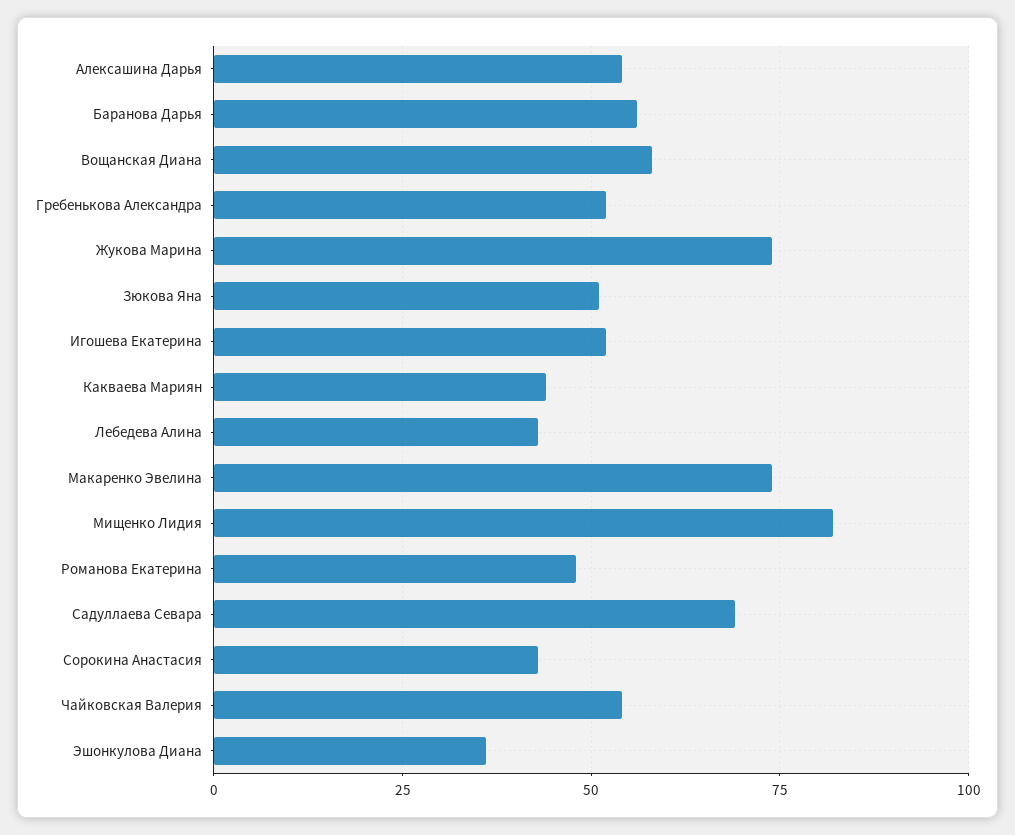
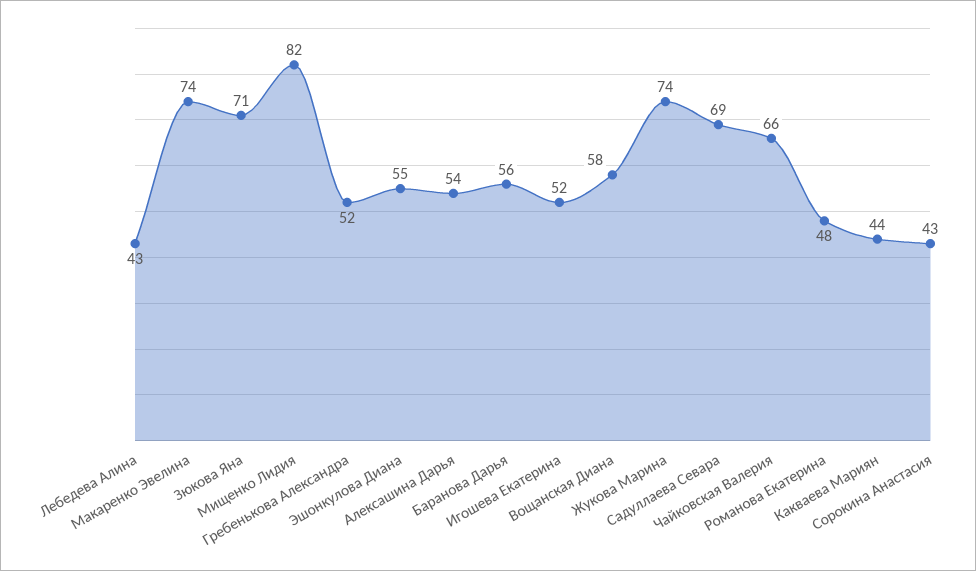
  {
    "Алексашина Дарья": 54,
    "Баранова Дарья": 56,
    "Вощанская Диана": 58,
    "Гребенькова Александра": 52,
    "Жукова Марина": 74,
-   "Зюкова Яна": 50,
+   "Зюкова Яна": 71,
    "Игошева Екатерина": 52,
    "Какваева Мариян": 44,
    "Лебедева Алина": 43,
    "Макаренко Эвелина": 74,
    "Мищенко Лидия": 82,
    "Романова Екатерина": 48,
    "Садуллаева Севара": 69,
    "Сорокина Анастасия": 43,
-   "Чайковская Валерия": 55,
+   "Чайковская Валерия": 66,
-   "Эшонкулова Диана": 35
+   "Эшонкулова Диана": 55
  }

